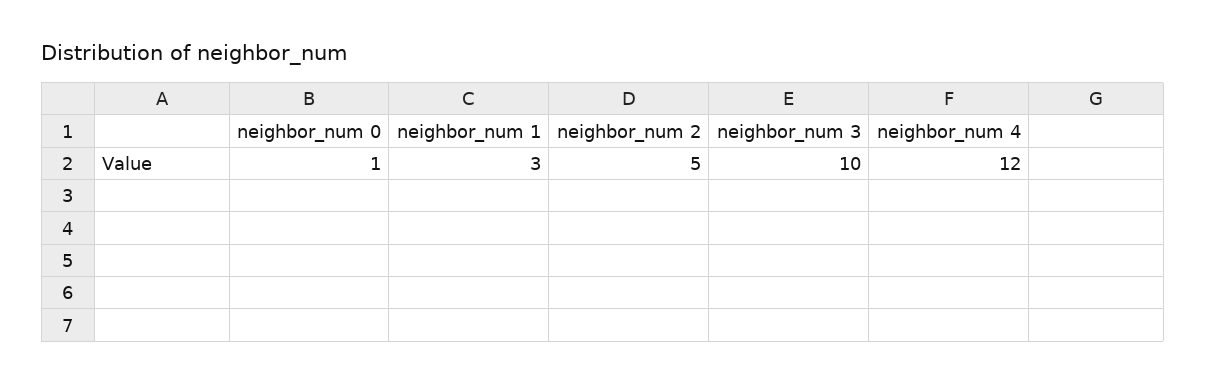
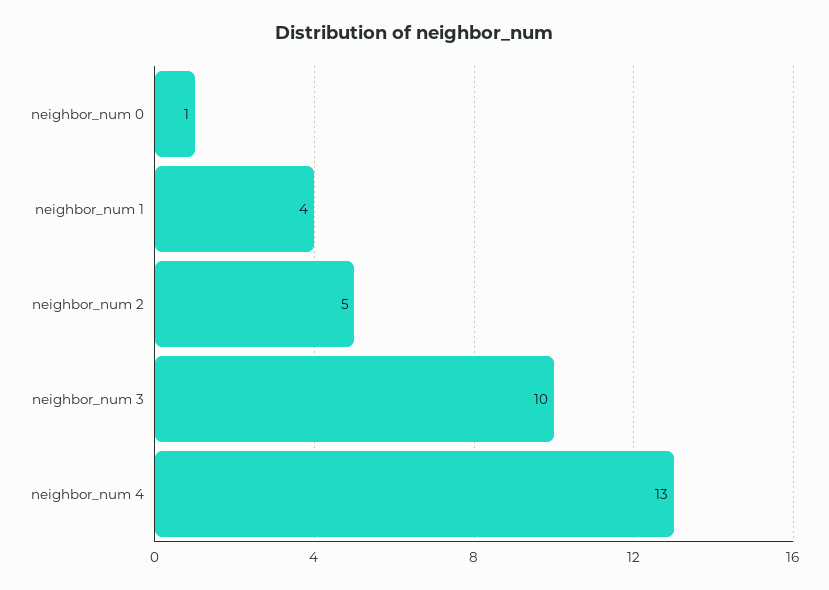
  {
    "neighbor_num 0": 1,
-   "neighbor_num 1": 3,
+   "neighbor_num 1": 4,
    "neighbor_num 2": 5,
    "neighbor_num 3": 10,
-   "neighbor_num 4": 12
+   "neighbor_num 4": 13
  }

